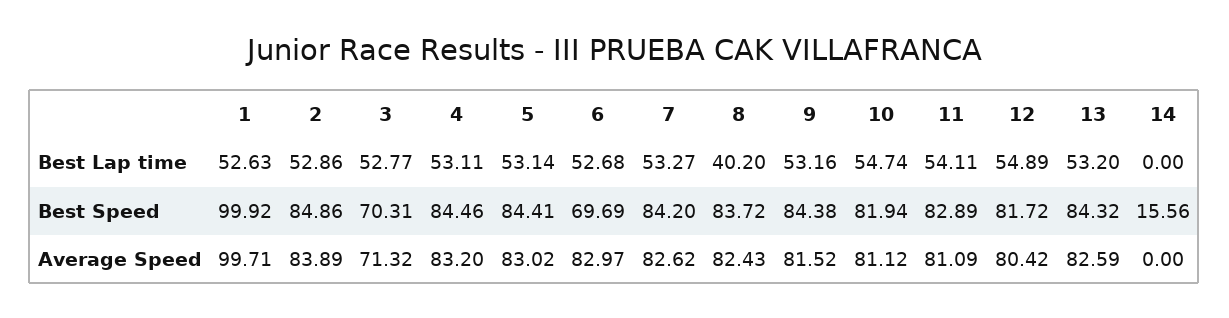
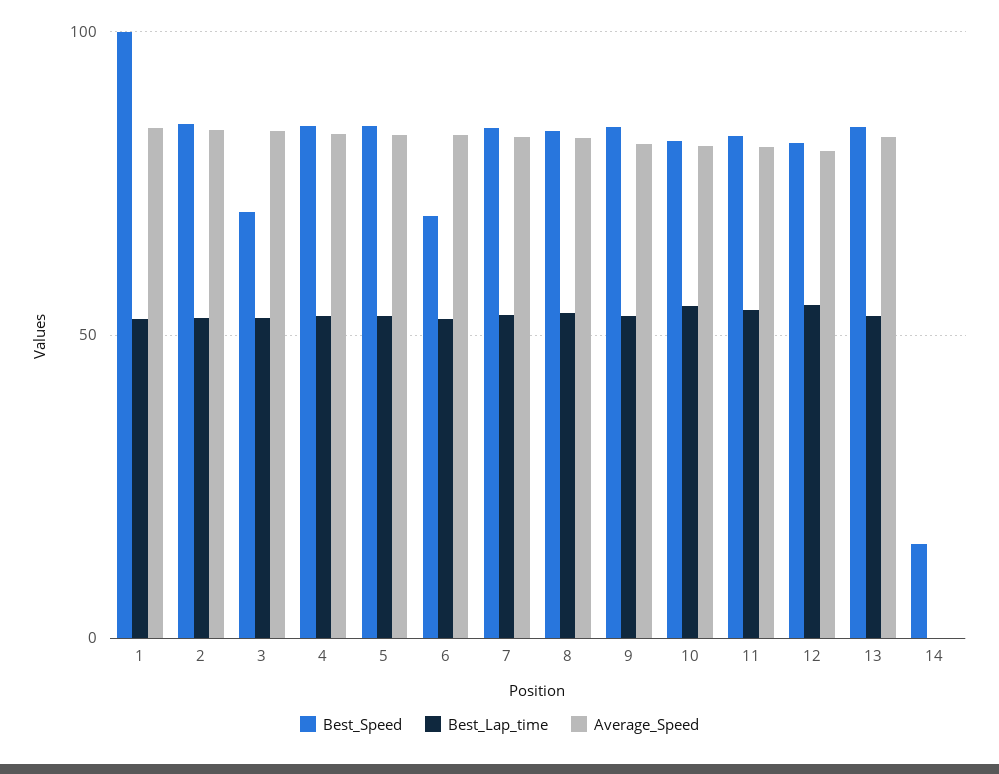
  {
    "Best Lap time": {
      "1": 52.63,
      "2": 52.86,
      "3": 52.77,
      "4": 53.11,
      "5": 53.14,
      "6": 52.68,
      "7": 53.27,
-     "8": 40.2,
+     "8": 55,
      "9": 53.16,
      "10": 54.74,
      "11": 54.11,
      "12": 54.89,
      "13": 53.2,
      "14": 0
    },
    "Best Speed": {
      "1": 99.92,
      "2": 84.86,
      "3": 70.31,
      "4": 84.46,
      "5": 84.41,
      "6": 69.69,
      "7": 84.2,
      "8": 83.72,
      "9": 84.38,
      "10": 81.94,
      "11": 82.89,
      "12": 81.72,
      "13": 84.32,
      "14": 15.56
    },
    "Average Speed": {
-     "1": 99.71,
+     "1": 85,
      "2": 83.89,
-     "3": 71.32,
+     "3": 85,
      "4": 83.2,
      "5": 83.02,
      "6": 82.97,
      "7": 82.62,
      "8": 82.43,
      "9": 81.52,
      "10": 81.12,
      "11": 81.09,
      "12": 80.42,
      "13": 82.59,
      "14": 0
    }
  }

